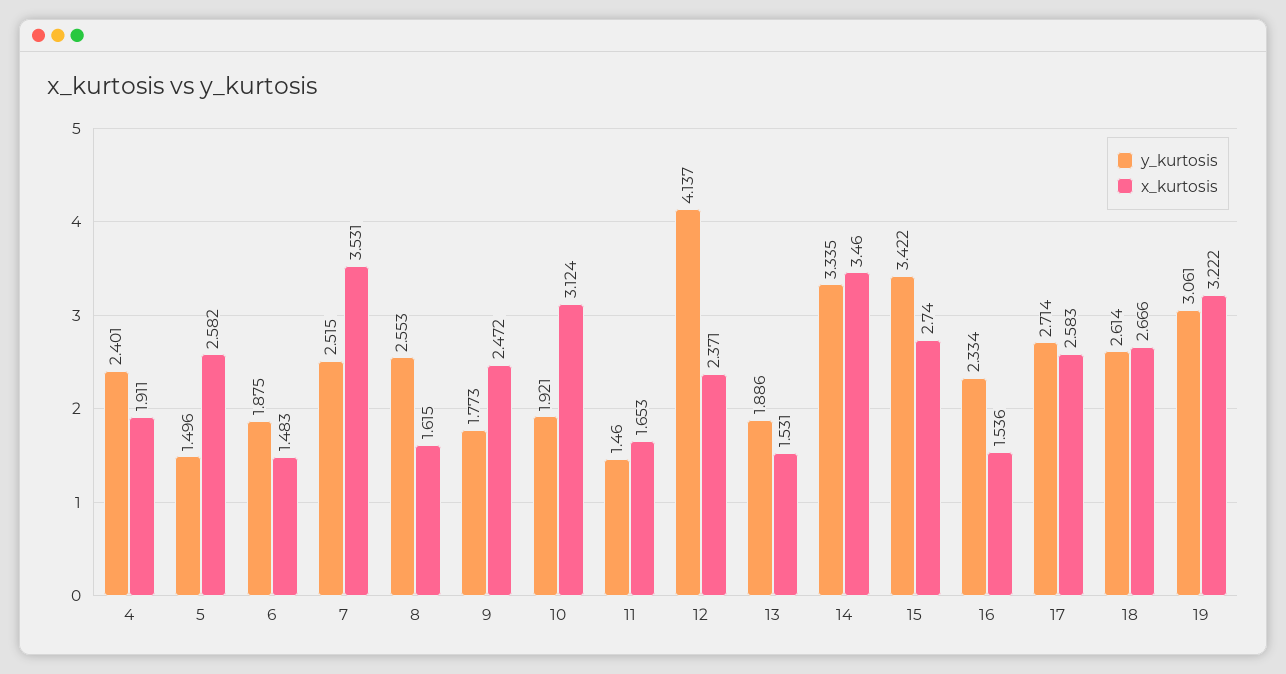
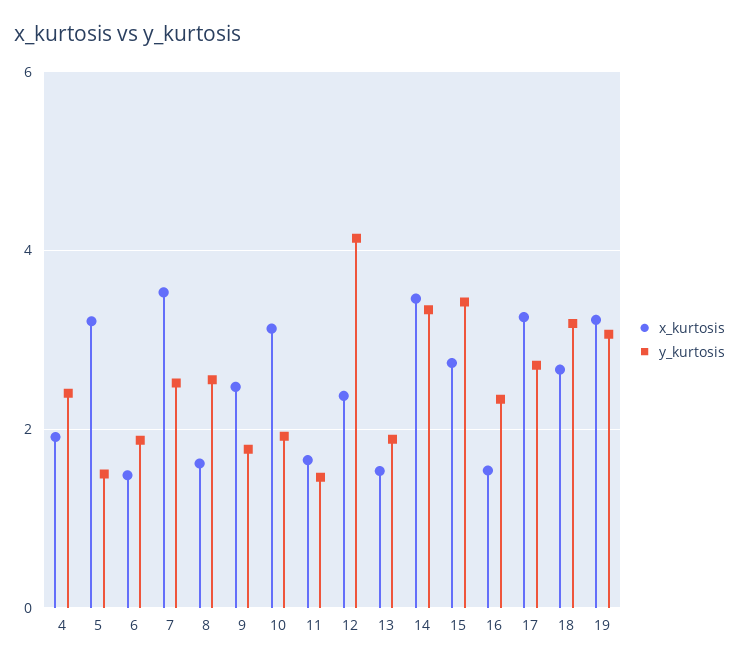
  {
    "y_kurtosis": {
      "4": 2.401,
      "5": 1.496,
      "6": 1.875,
      "7": 2.515,
      "8": 2.553,
      "9": 1.773,
      "10": 1.921,
      "11": 1.46,
      "12": 4.137,
      "13": 1.886,
      "14": 3.335,
      "15": 3.422,
      "16": 2.334,
      "17": 2.714,
-     "18": 2.614,
+     "18": 3.2,
      "19": 3.061
    },
    "x_kurtosis": {
      "4": 1.911,
-     "5": 2.582,
+     "5": 3.2,
      "6": 1.483,
      "7": 3.531,
      "8": 1.615,
      "9": 2.472,
      "10": 3.124,
      "11": 1.653,
      "12": 2.371,
      "13": 1.531,
      "14": 3.46,
      "15": 2.74,
      "16": 1.536,
-     "17": 2.583,
+     "17": 3.2,
      "18": 2.666,
      "19": 3.222
    }
  }

